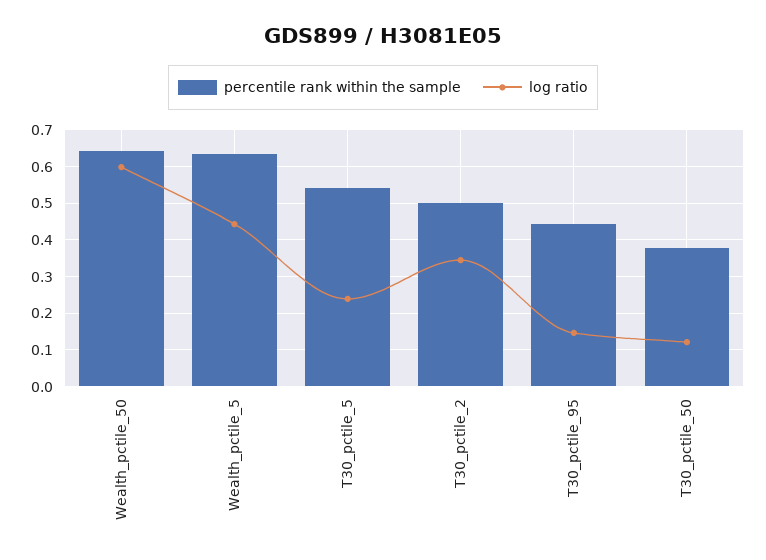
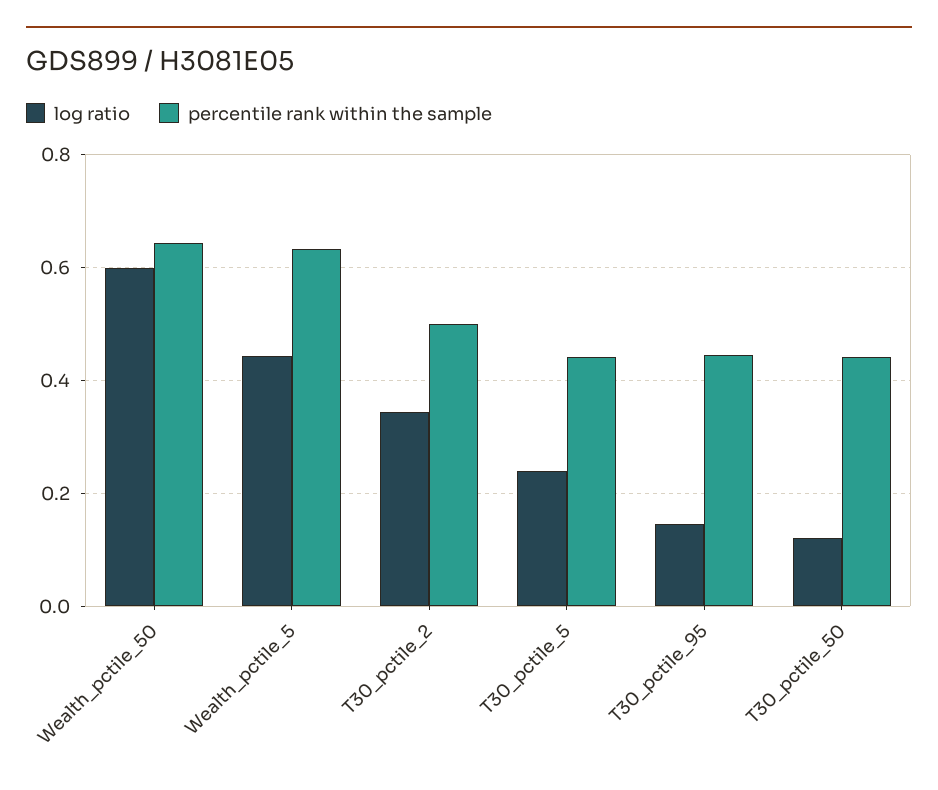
  {
    "percentile rank within the sample": {
      "Wealth_pctile_50": 0.64,
      "Wealth_pctile_5": 0.64,
-     "T30_pctile_5": 0.54,
+     "T30_pctile_5": 0.44,
      "T30_pctile_2": 0.5,
      "T30_pctile_95": 0.44,
-     "T30_pctile_50": 0.38
+     "T30_pctile_50": 0.44
    },
    "log ratio": {
      "Wealth_pctile_50": 0.6,
      "Wealth_pctile_5": 0.44,
      "T30_pctile_5": 0.24,
      "T30_pctile_2": 0.34,
      "T30_pctile_95": 0.14,
      "T30_pctile_50": 0.12
    }
  }

